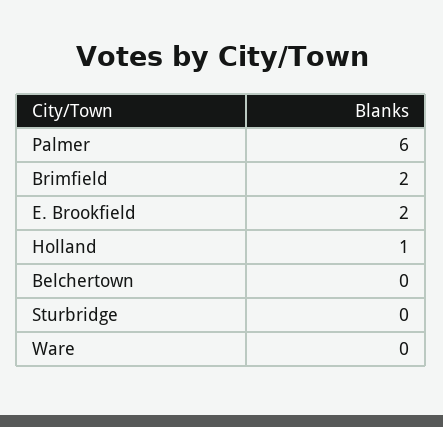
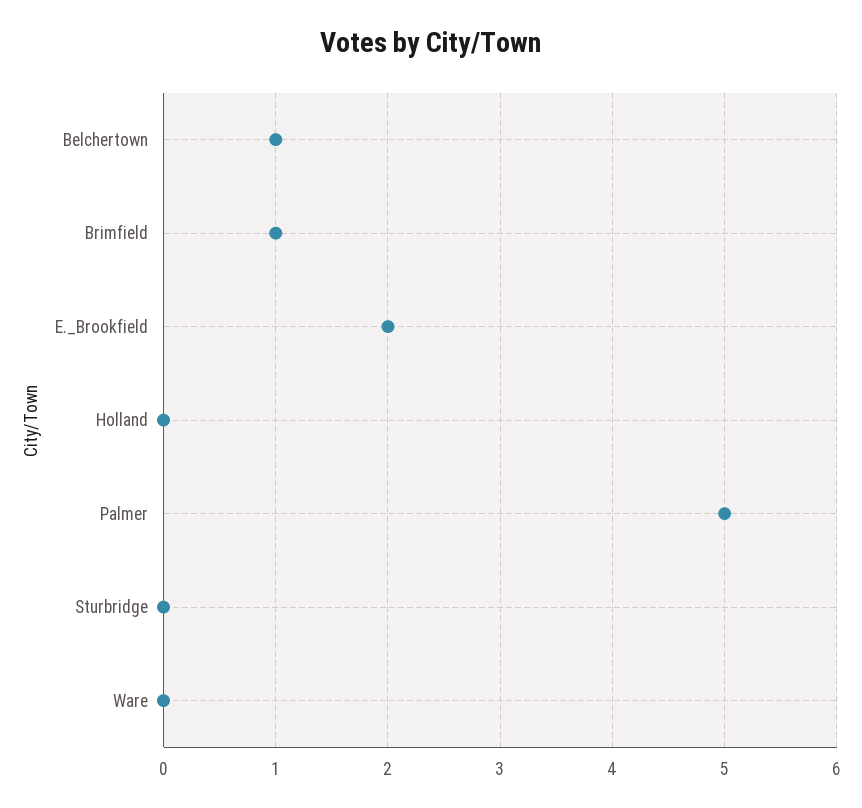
  {
-   "Palmer": 6,
+   "Palmer": 5,
-   "Brimfield": 2,
+   "Brimfield": 1,
    "E. Brookfield": 2,
-   "Holland": 1,
+   "Holland": 0,
-   "Belchertown": 0,
+   "Belchertown": 1,
    "Sturbridge": 0,
    "Ware": 0
  }

